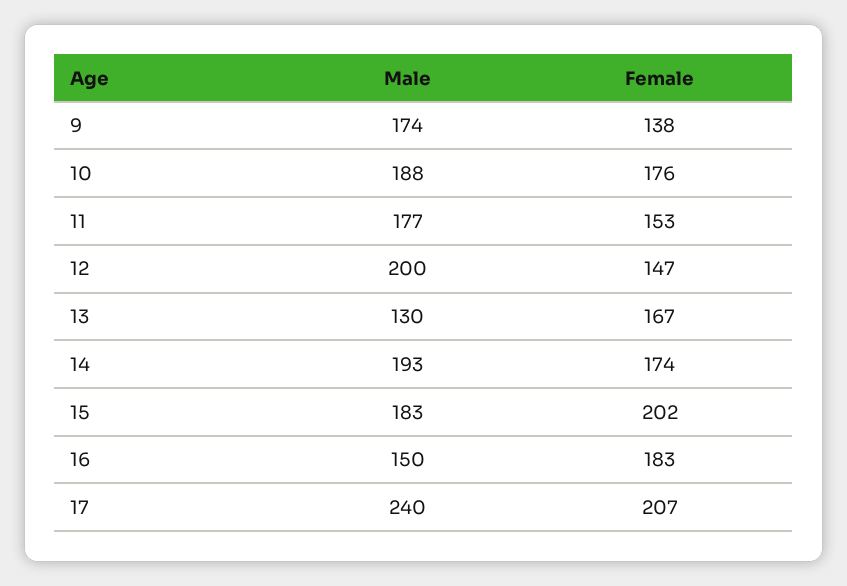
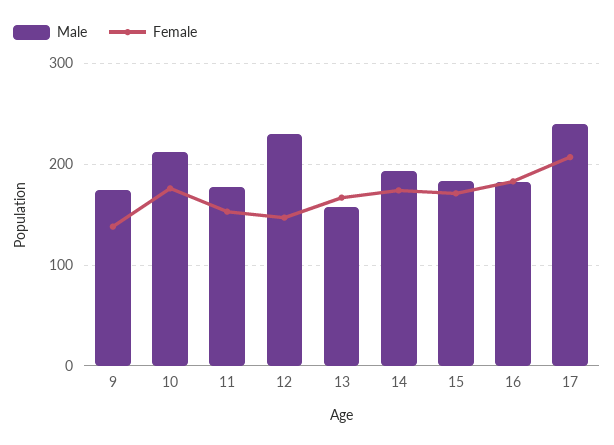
  {
    "Male": {
      "9": 174,
-     "10": 188,
+     "10": 210,
      "11": 177,
-     "12": 200,
+     "12": 230,
-     "13": 130,
+     "13": 160,
      "14": 193,
      "15": 183,
-     "16": 150,
+     "16": 180,
      "17": 240
    },
    "Female": {
      "9": 138,
      "10": 176,
      "11": 153,
      "12": 147,
      "13": 167,
      "14": 174,
-     "15": 202,
+     "15": 170,
      "16": 183,
      "17": 207
    }
  }

